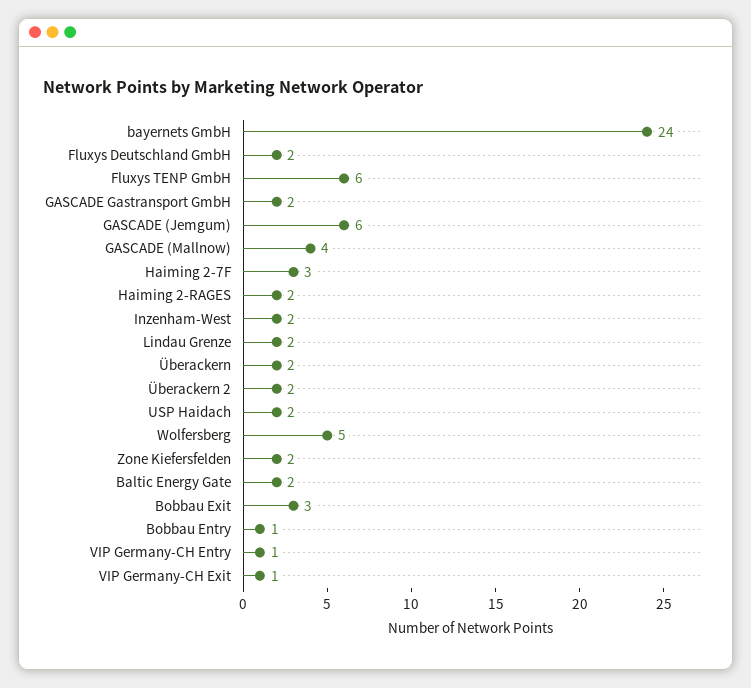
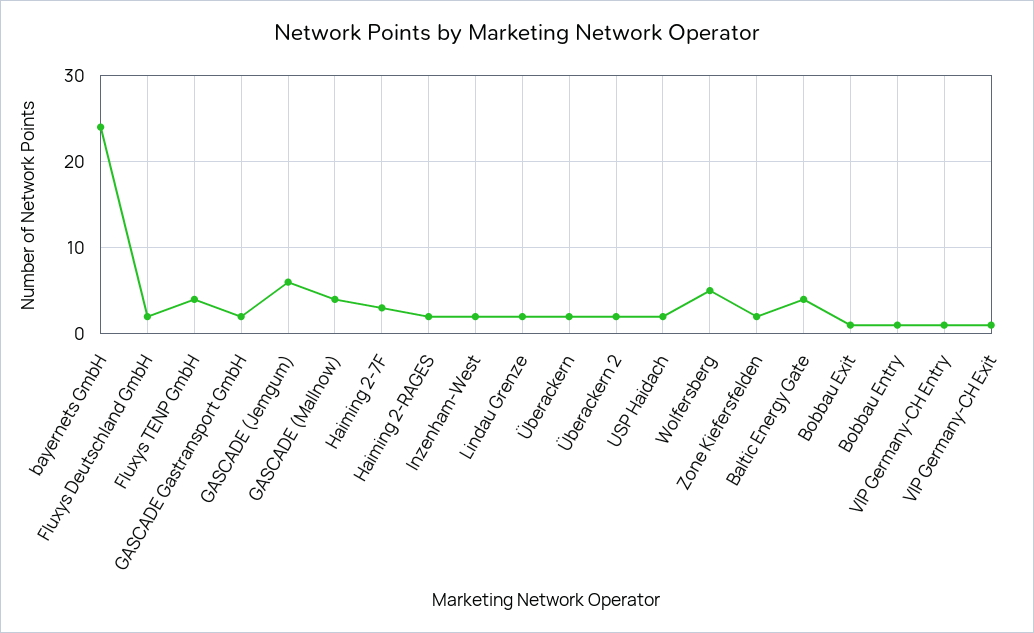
  {
    "bayernets GmbH": 24,
    "Fluxys Deutschland GmbH": 2,
-   "Fluxys TENP GmbH": 6,
+   "Fluxys TENP GmbH": 4,
    "GASCADE Gastransport GmbH": 2,
    "GASCADE (Jemgum)": 6,
    "GASCADE (Mallnow)": 4,
    "Haiming 2-7F": 3,
    "Haiming 2-RAGES": 2,
    "Inzenham-West": 2,
    "Lindau Grenze": 2,
    "Überackern": 2,
    "Überackern 2": 2,
    "USP Haidach": 2,
    "Wolfersberg": 5,
    "Zone Kiefersfelden": 2,
-   "Baltic Energy Gate": 2,
+   "Baltic Energy Gate": 4,
-   "Bobbau Exit": 3,
+   "Bobbau Exit": 1,
    "Bobbau Entry": 1,
    "VIP Germany-CH Entry": 1,
    "VIP Germany-CH Exit": 1
  }

